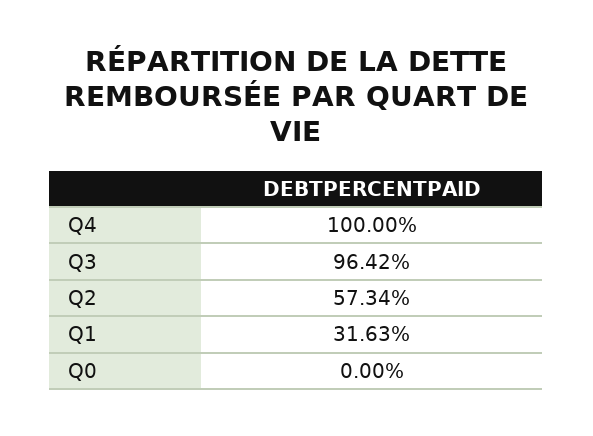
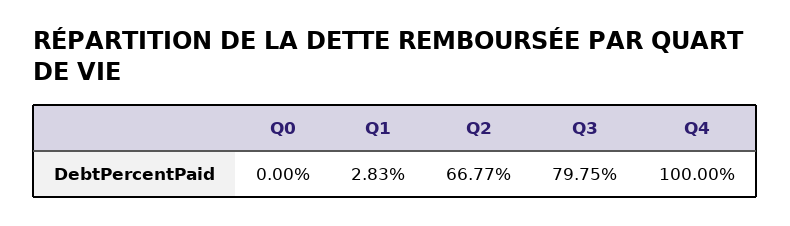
  {
    "Q4": 100,
-   "Q3": 96.42,
+   "Q3": 79.75,
-   "Q2": 57.34,
+   "Q2": 66.77,
-   "Q1": 31.63,
+   "Q1": 2.83,
    "Q0": 0
  }

